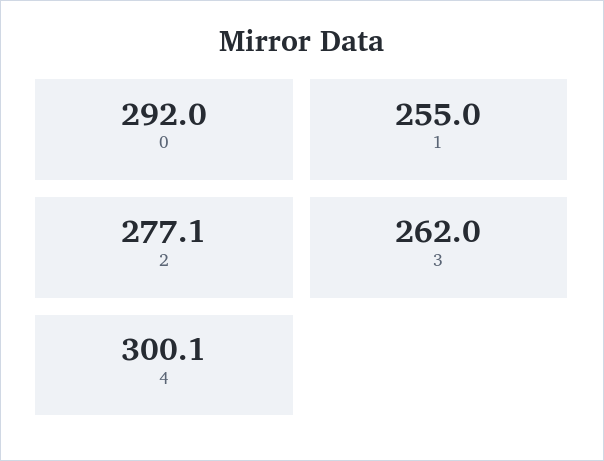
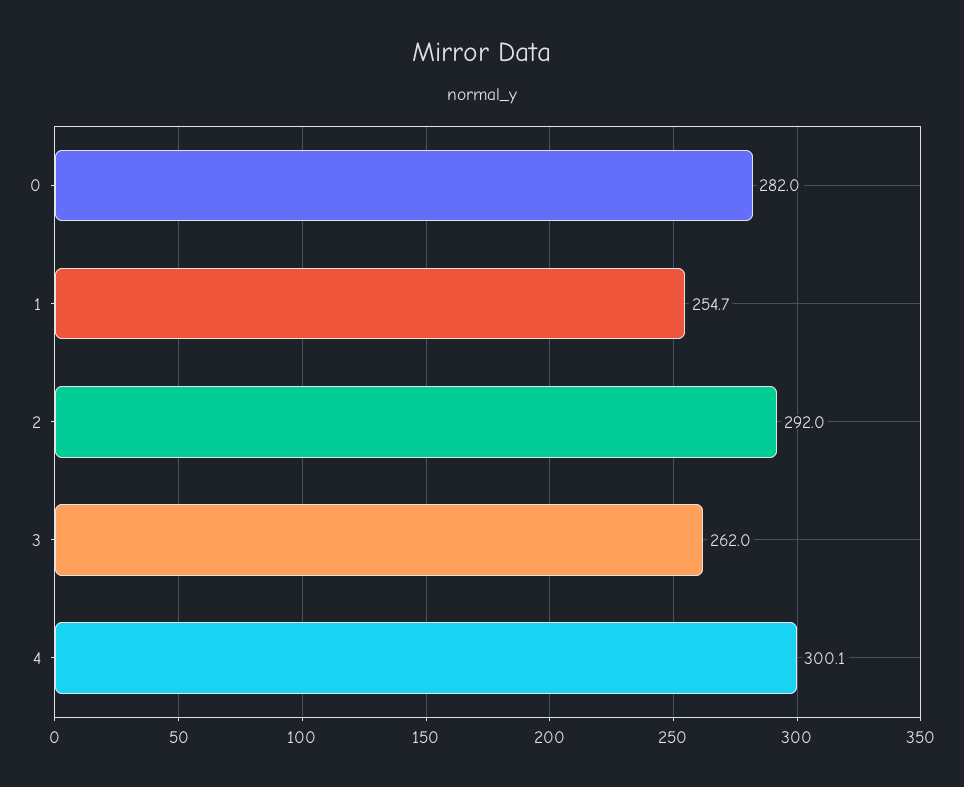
  {
-   "0": 292,
+   "0": 282,
-   "1": 255,
+   "1": 254.7,
-   "2": 277.1,
+   "2": 292,
    "3": 262,
    "4": 300.1
  }

